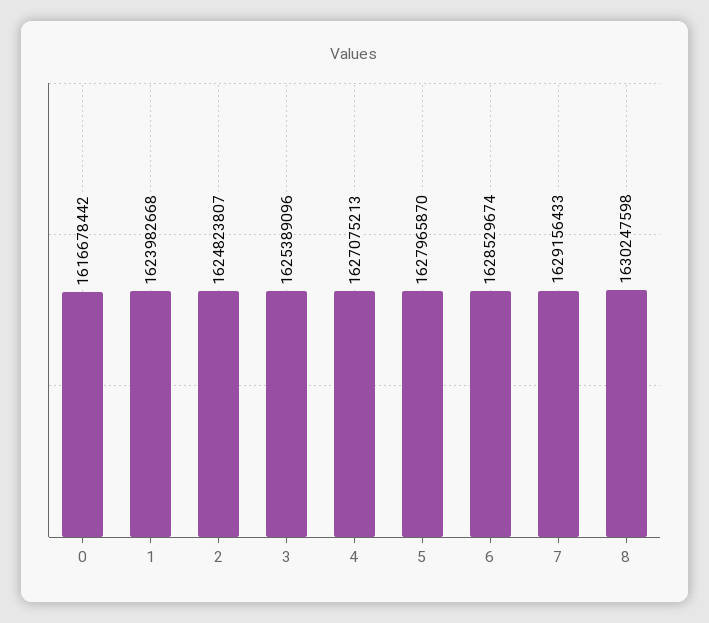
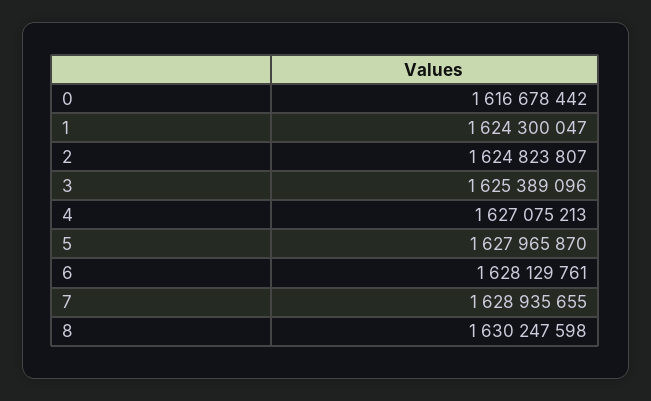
  {
    "0": 1616678442,
-   "1": 1623982668,
+   "1": 1624300047,
    "2": 1624823807,
    "3": 1625389096,
    "4": 1627075213,
    "5": 1627965870,
-   "6": 1628529674,
+   "6": 1628129761,
-   "7": 1629156433,
+   "7": 1628935655,
    "8": 1630247598
  }

